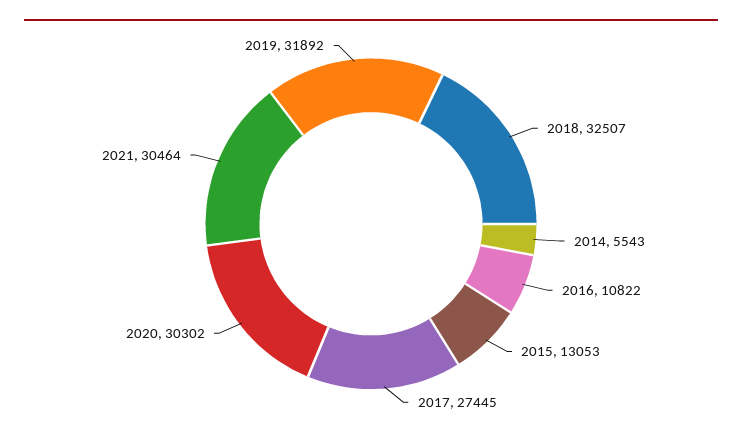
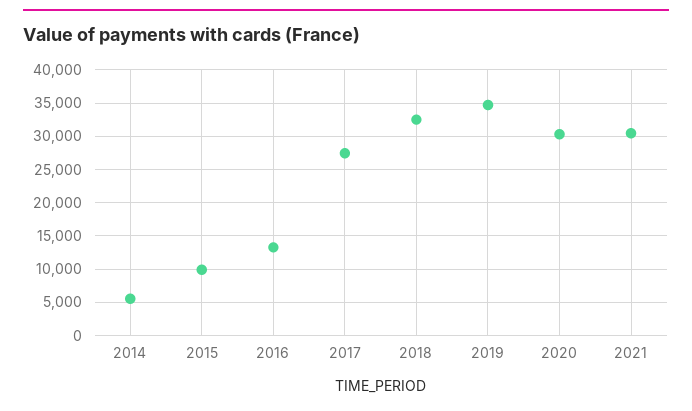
  {
    "2018": 32507,
    "2014": 5543,
-   "2016": 10822,
+   "2016": 13000,
-   "2015": 13053,
+   "2015": 10000,
    "2017": 27445,
    "2020": 30302,
    "2021": 30464,
-   "2019": 31892
+   "2019": 35000
  }

